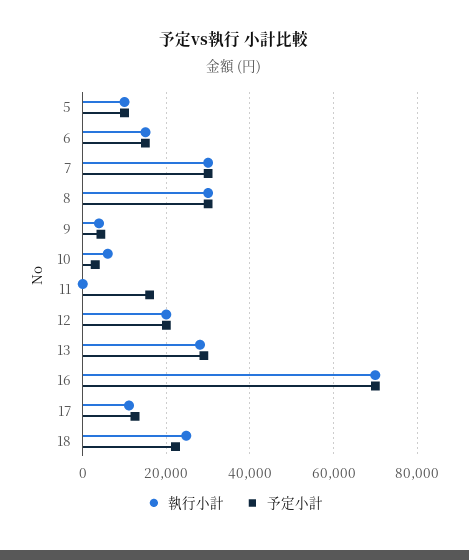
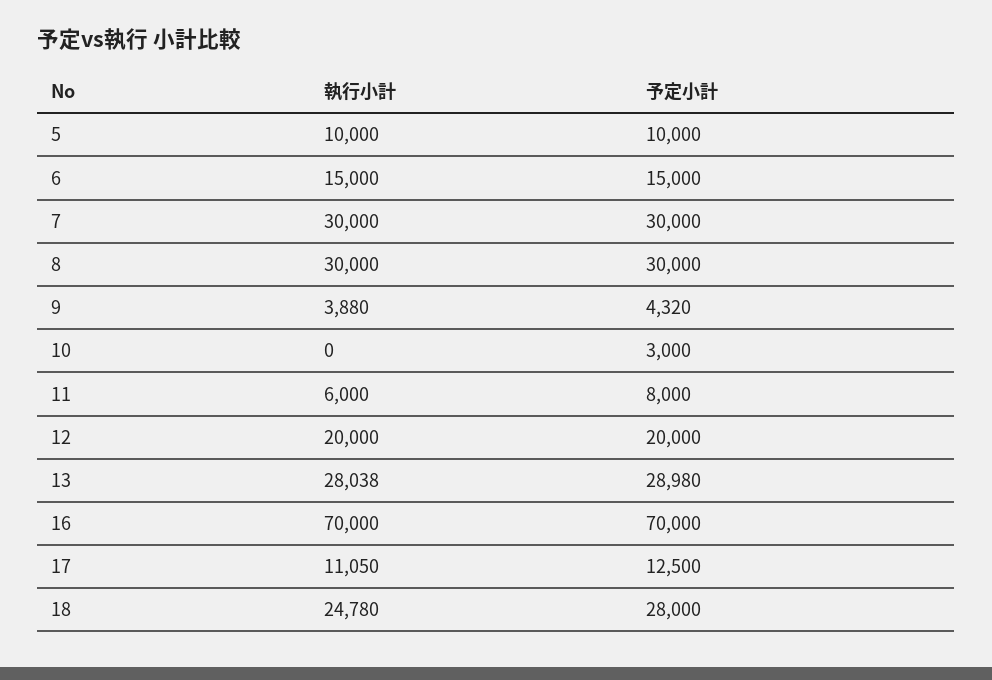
  {
    "執行小計": {
      "5": 10000,
      "6": 15000,
      "7": 30000,
      "8": 30000,
      "9": 3880,
-     "10": 6000,
+     "10": 0,
-     "11": 0,
+     "11": 6000,
      "12": 20000,
      "13": 28038,
      "16": 70000,
      "17": 11050,
      "18": 24780
    },
    "予定小計": {
      "5": 10000,
      "6": 15000,
      "7": 30000,
      "8": 30000,
      "9": 4320,
      "10": 3000,
-     "11": 16000,
+     "11": 8000,
      "12": 20000,
      "13": 28980,
      "16": 70000,
      "17": 12500,
-     "18": 22000
+     "18": 28000
    }
  }

